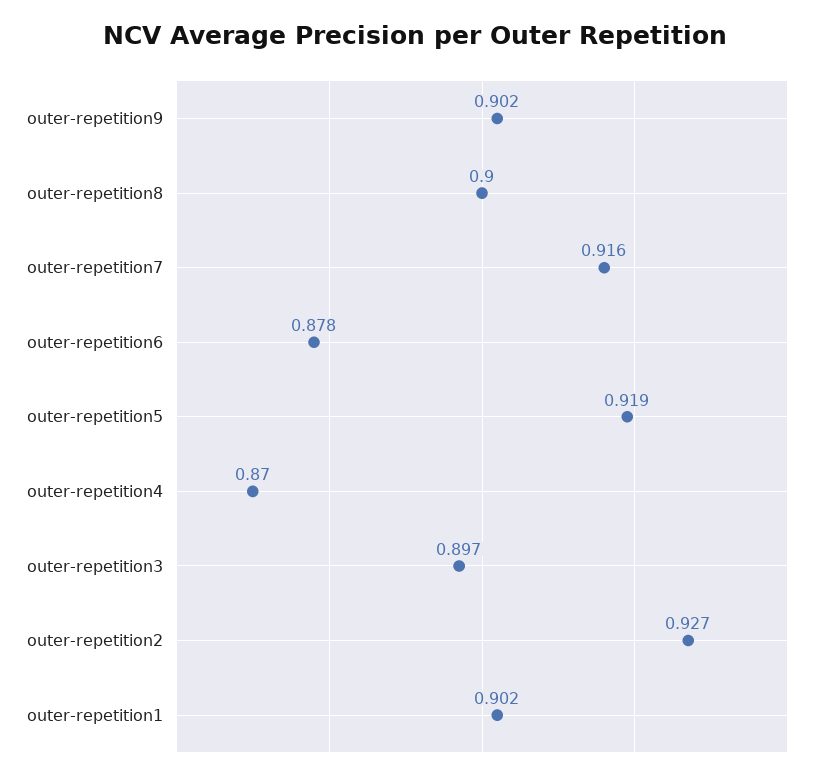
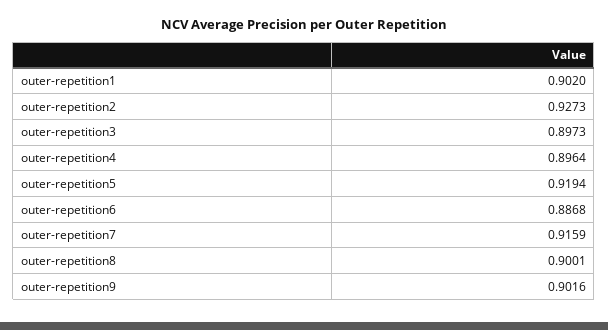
  {
    "outer-repetition9": 0.9016,
    "outer-repetition8": 0.9001,
    "outer-repetition7": 0.9159,
-   "outer-repetition6": 0.878,
+   "outer-repetition6": 0.8868,
    "outer-repetition5": 0.9194,
-   "outer-repetition4": 0.87,
+   "outer-repetition4": 0.8964,
    "outer-repetition3": 0.8973,
    "outer-repetition2": 0.9273,
    "outer-repetition1": 0.902
  }

